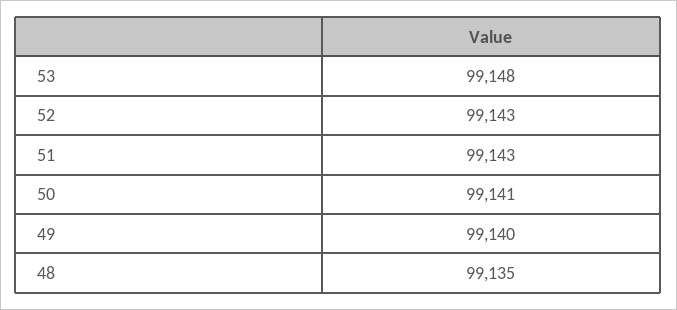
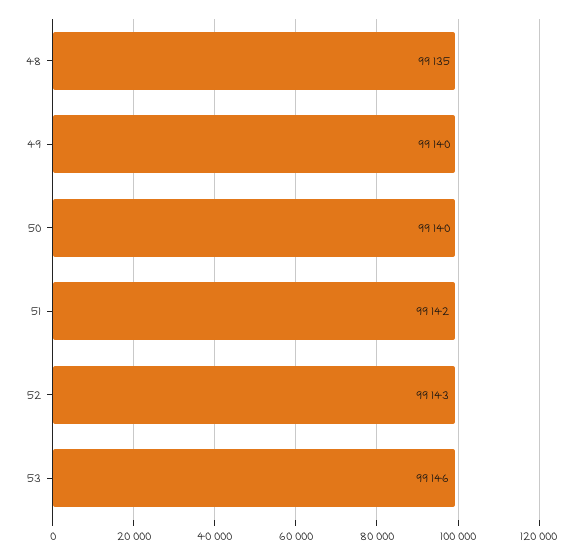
  {
-   "53": 99148,
+   "53": 99146,
    "52": 99143,
-   "51": 99143,
+   "51": 99142,
-   "50": 99141,
+   "50": 99140,
    "49": 99140,
    "48": 99135
  }

